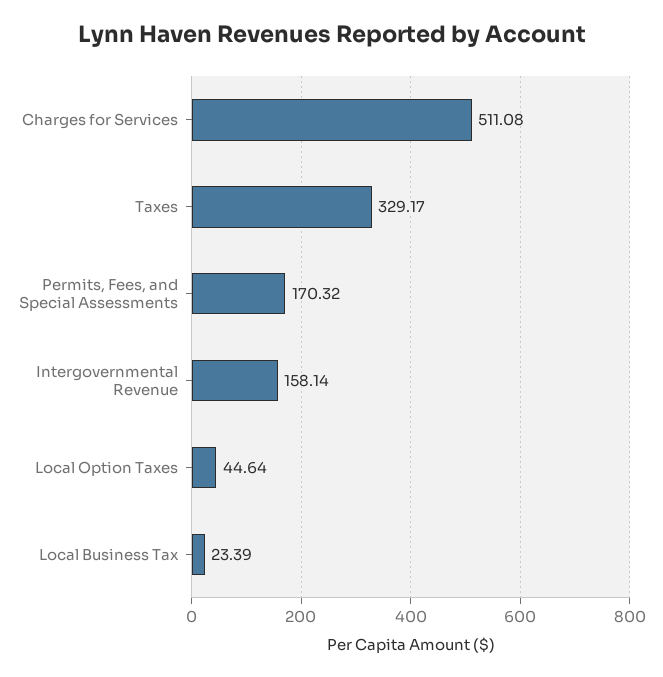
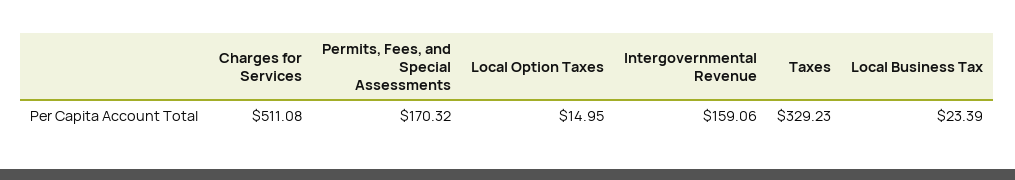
  {
    "Charges for Services": 511.08,
-   "Taxes": 329.17,
+   "Taxes": 329.23,
    "Permits, Fees, and Special Assessments": 170.32,
-   "Intergovernmental Revenue": 158.14,
+   "Intergovernmental Revenue": 159.06,
-   "Local Option Taxes": 44.64,
+   "Local Option Taxes": 14.95,
    "Local Business Tax": 23.39
  }

